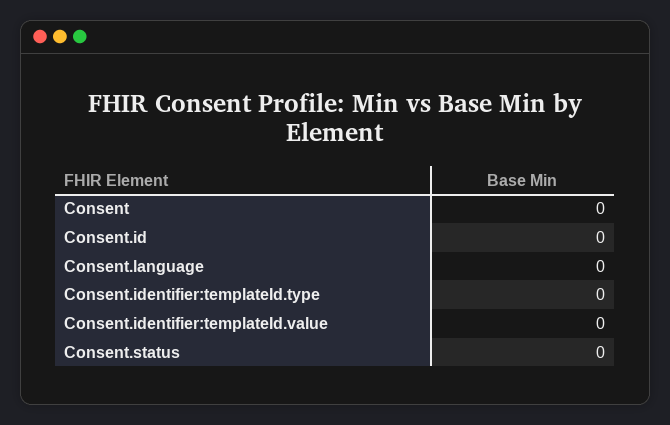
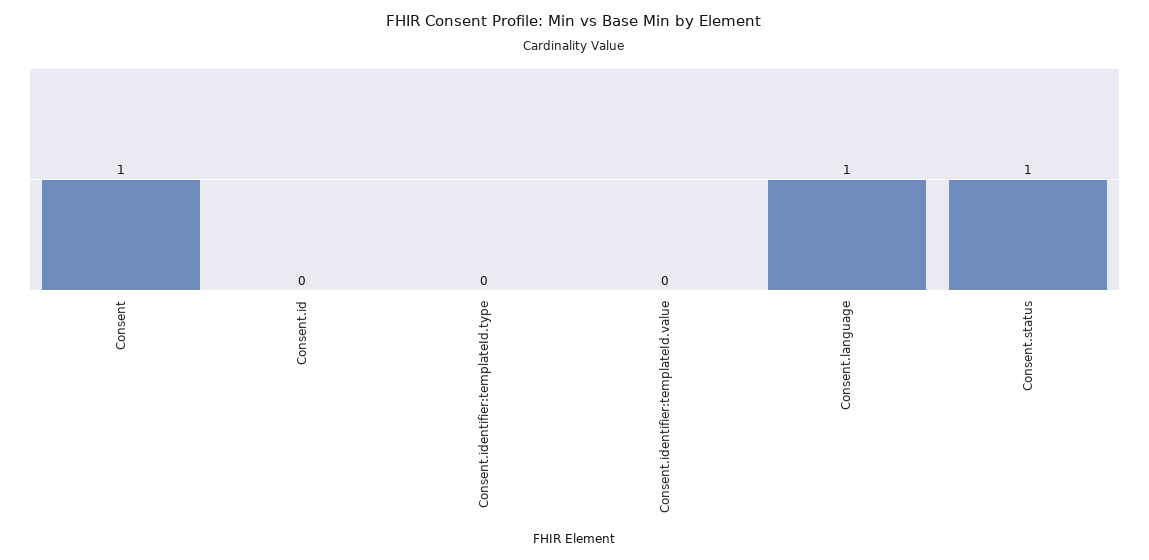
  {
-   "Consent": 0,
+   "Consent": 1,
    "Consent.id": 0,
-   "Consent.language": 0,
+   "Consent.language": 1,
    "Consent.identifier:templateId.type": 0,
    "Consent.identifier:templateId.value": 0,
-   "Consent.status": 0
+   "Consent.status": 1
  }

